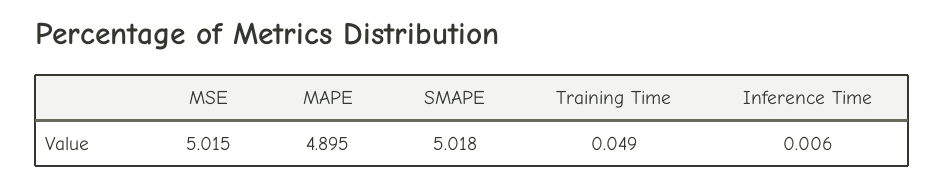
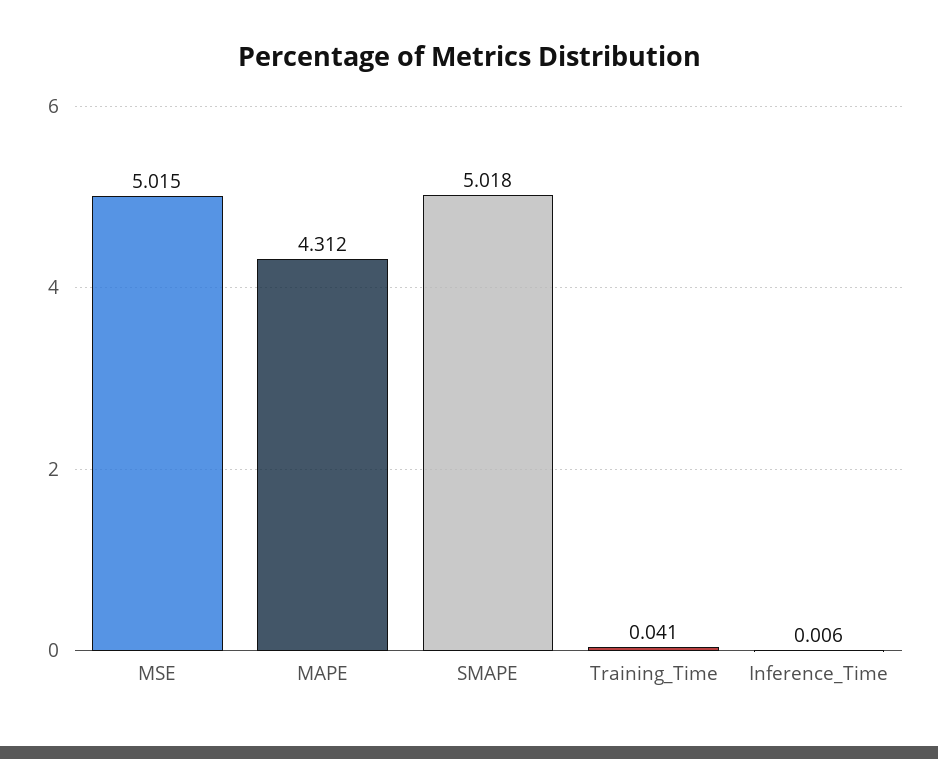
  {
    "MSE": 5.015,
-   "MAPE": 4.895,
+   "MAPE": 4.312,
    "SMAPE": 5.018,
-   "Training Time": 0.049,
+   "Training Time": 0.041,
    "Inference Time": 0.006
  }

